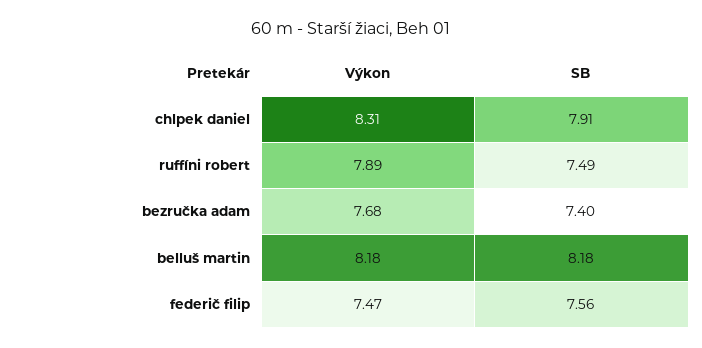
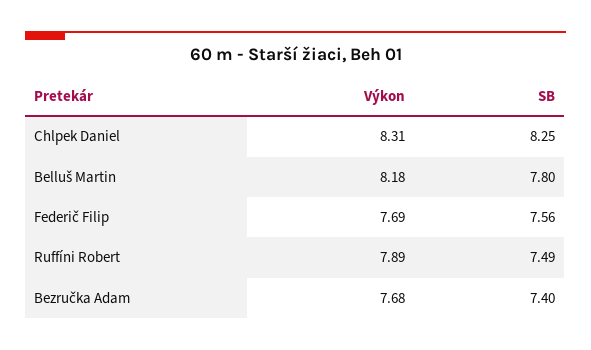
  {
    "Výkon": {
      "chlpek daniel": 8.31,
      "ruffíni robert": 7.89,
      "bezručka adam": 7.68,
      "belluš martin": 8.18,
-     "federič filip": 7.47
+     "federič filip": 7.69
    },
    "SB": {
-     "chlpek daniel": 7.91,
+     "chlpek daniel": 8.25,
      "ruffíni robert": 7.49,
      "bezručka adam": 7.4,
-     "belluš martin": 8.18,
+     "belluš martin": 7.8,
      "federič filip": 7.56
    }
  }

